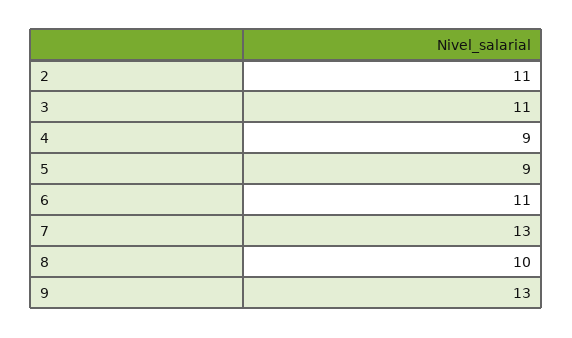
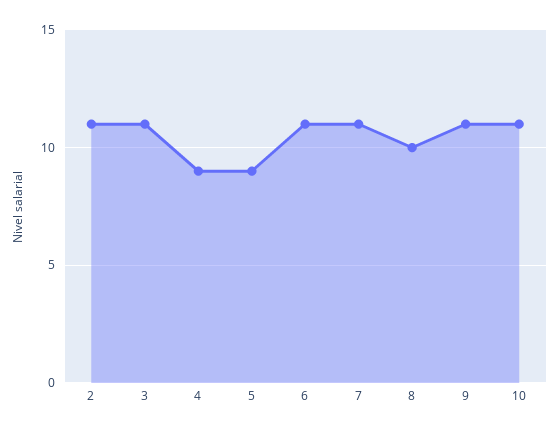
  {
    "2": 11,
    "3": 11,
    "4": 9,
    "5": 9,
    "6": 11,
-   "7": 13,
+   "7": 11,
    "8": 10,
-   "9": 13
+   "9": 11,
+   "10": 11
  }

